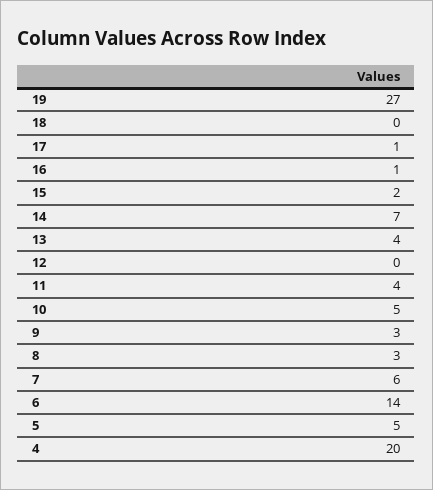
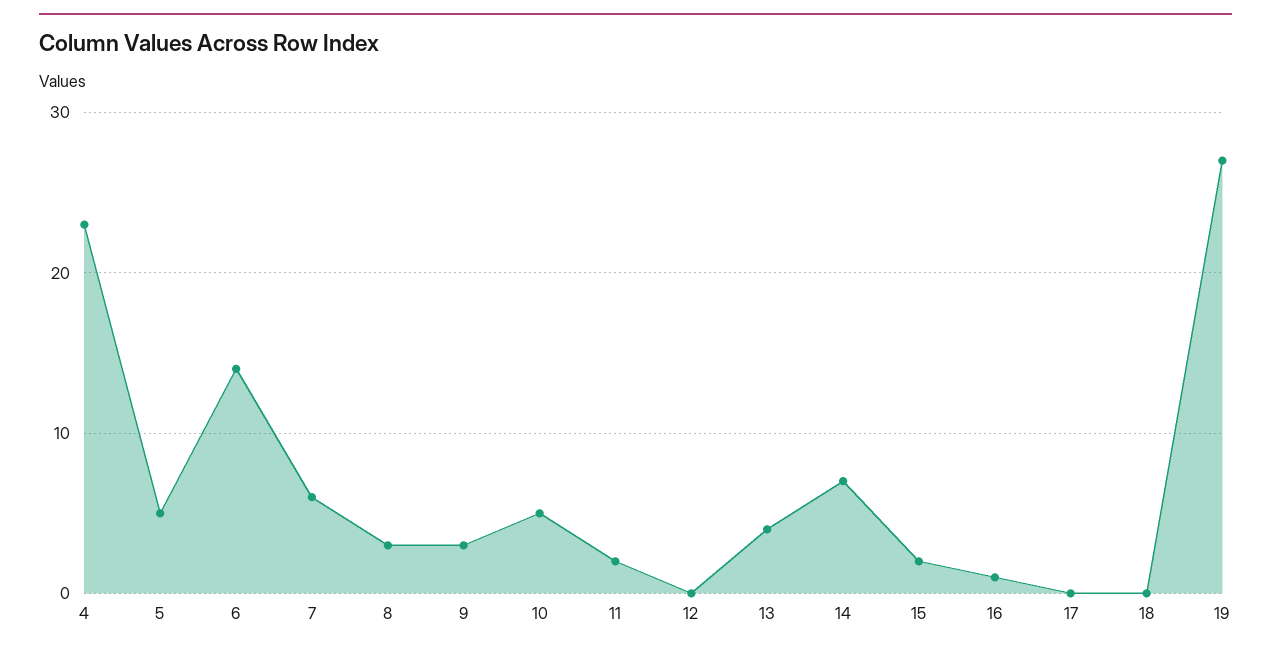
  {
    "19": 27,
    "18": 0,
-   "17": 1,
+   "17": 0,
    "16": 1,
    "15": 2,
    "14": 7,
    "13": 4,
    "12": 0,
-   "11": 4,
+   "11": 2,
    "10": 5,
    "9": 3,
    "8": 3,
    "7": 6,
    "6": 14,
    "5": 5,
-   "4": 20
+   "4": 23
  }

